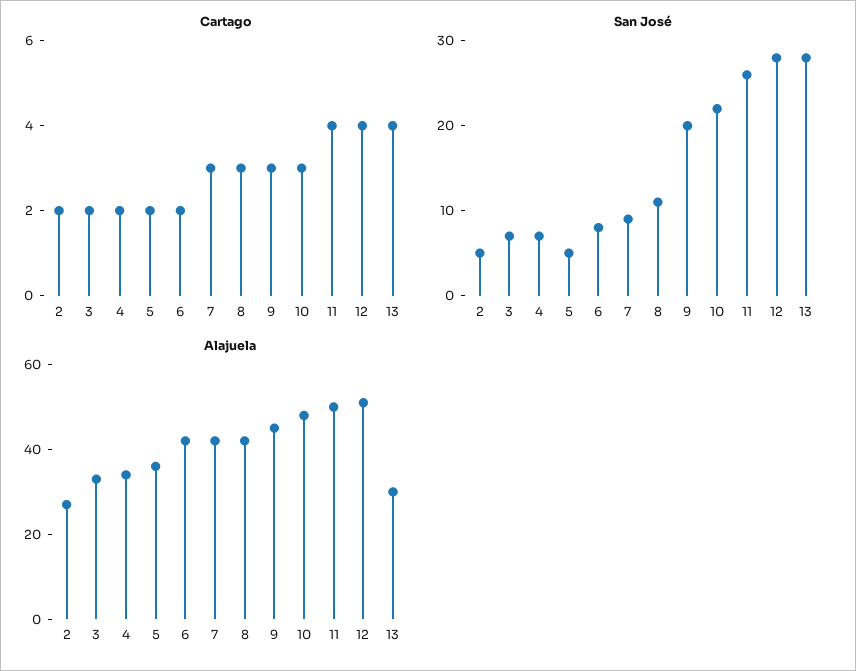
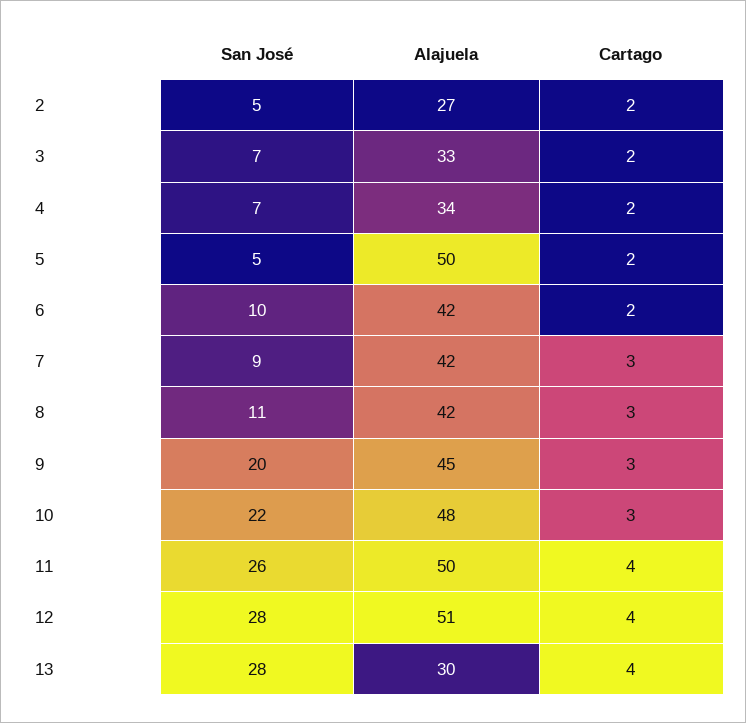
  {
    "Cartago": {
      "2": 2,
      "3": 2,
      "4": 2,
      "5": 2,
      "6": 2,
      "7": 3,
      "8": 3,
      "9": 3,
      "10": 3,
      "11": 4,
      "12": 4,
      "13": 4
    },
    "San José": {
      "2": 5,
      "3": 7,
      "4": 7,
      "5": 5,
-     "6": 8,
+     "6": 10,
      "7": 9,
      "8": 11,
      "9": 20,
      "10": 22,
      "11": 26,
      "12": 28,
      "13": 28
    },
    "Alajuela": {
      "2": 27,
      "3": 33,
      "4": 34,
-     "5": 35,
+     "5": 50,
      "6": 42,
      "7": 42,
      "8": 42,
      "9": 45,
      "10": 48,
      "11": 50,
      "12": 51,
      "13": 30
    }
  }

